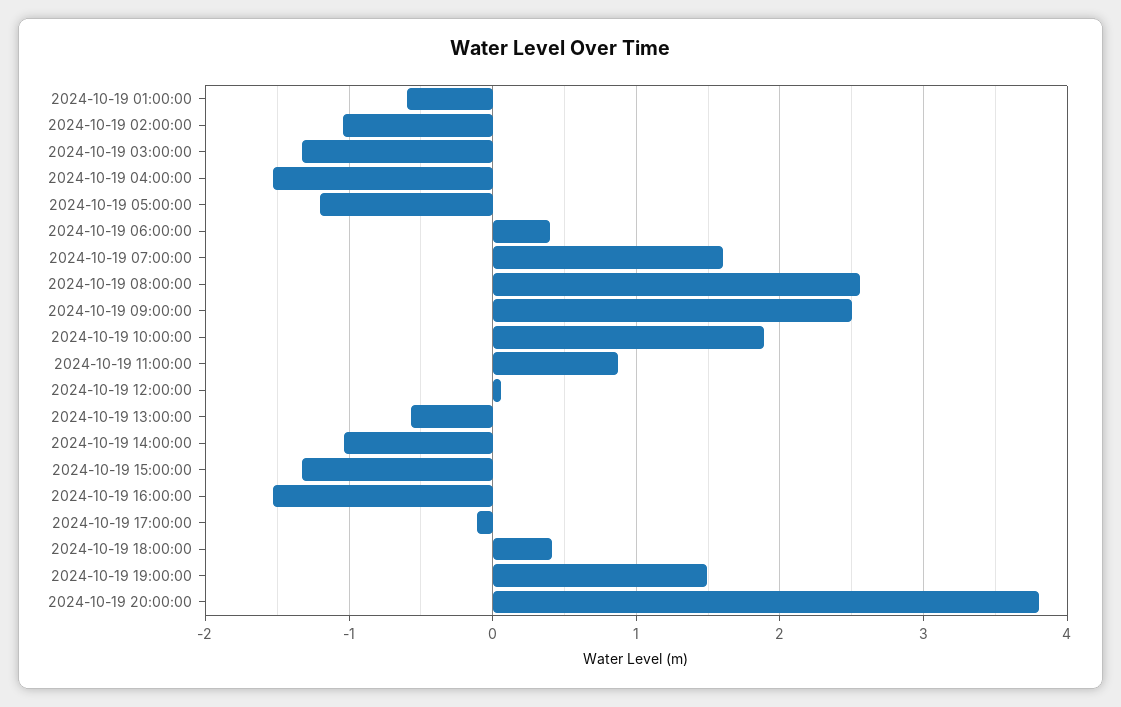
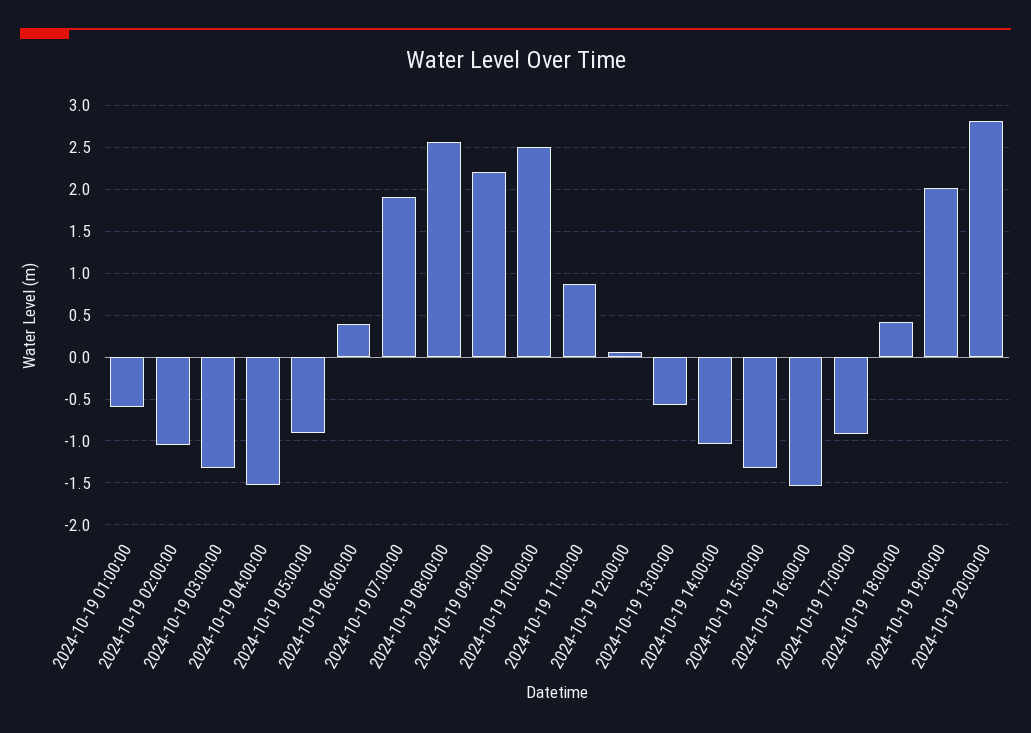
  {
    "2024-10-19 01:00:00": -0.6,
    "2024-10-19 02:00:00": -1,
    "2024-10-19 03:00:00": -1.3,
    "2024-10-19 04:00:00": -1.5,
-   "2024-10-19 05:00:00": -1.2,
+   "2024-10-19 05:00:00": -0.9,
    "2024-10-19 06:00:00": 0.4,
-   "2024-10-19 07:00:00": 1.6,
+   "2024-10-19 07:00:00": 1.9,
    "2024-10-19 08:00:00": 2.6,
-   "2024-10-19 09:00:00": 2.5,
+   "2024-10-19 09:00:00": 2.2,
-   "2024-10-19 10:00:00": 1.9,
+   "2024-10-19 10:00:00": 2.5,
    "2024-10-19 11:00:00": 0.9,
    "2024-10-19 12:00:00": 0.1,
    "2024-10-19 13:00:00": -0.6,
    "2024-10-19 14:00:00": -1,
    "2024-10-19 15:00:00": -1.3,
    "2024-10-19 16:00:00": -1.5,
-   "2024-10-19 17:00:00": -0.1,
+   "2024-10-19 17:00:00": -0.9,
    "2024-10-19 18:00:00": 0.4,
-   "2024-10-19 19:00:00": 1.5,
+   "2024-10-19 19:00:00": 2,
-   "2024-10-19 20:00:00": 3.8
+   "2024-10-19 20:00:00": 2.8
  }

